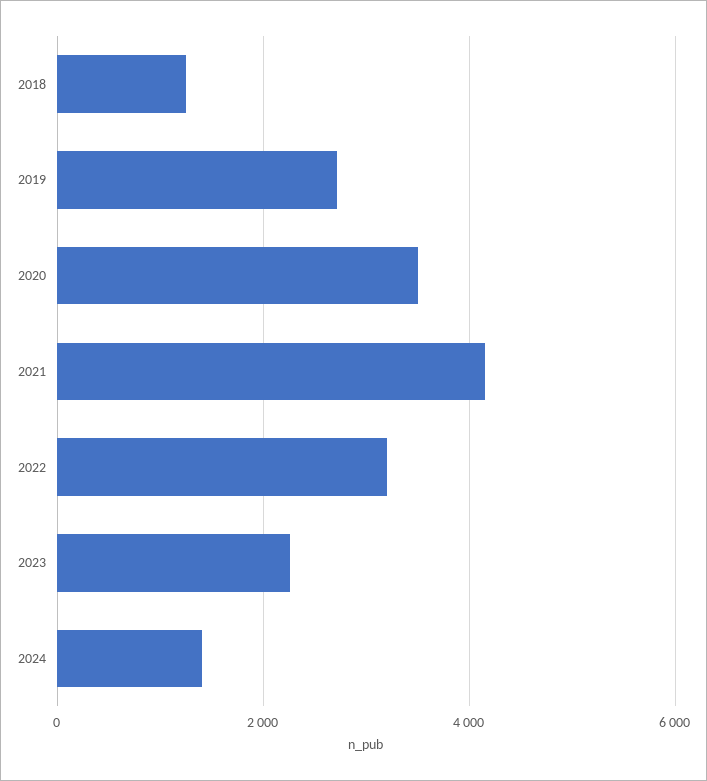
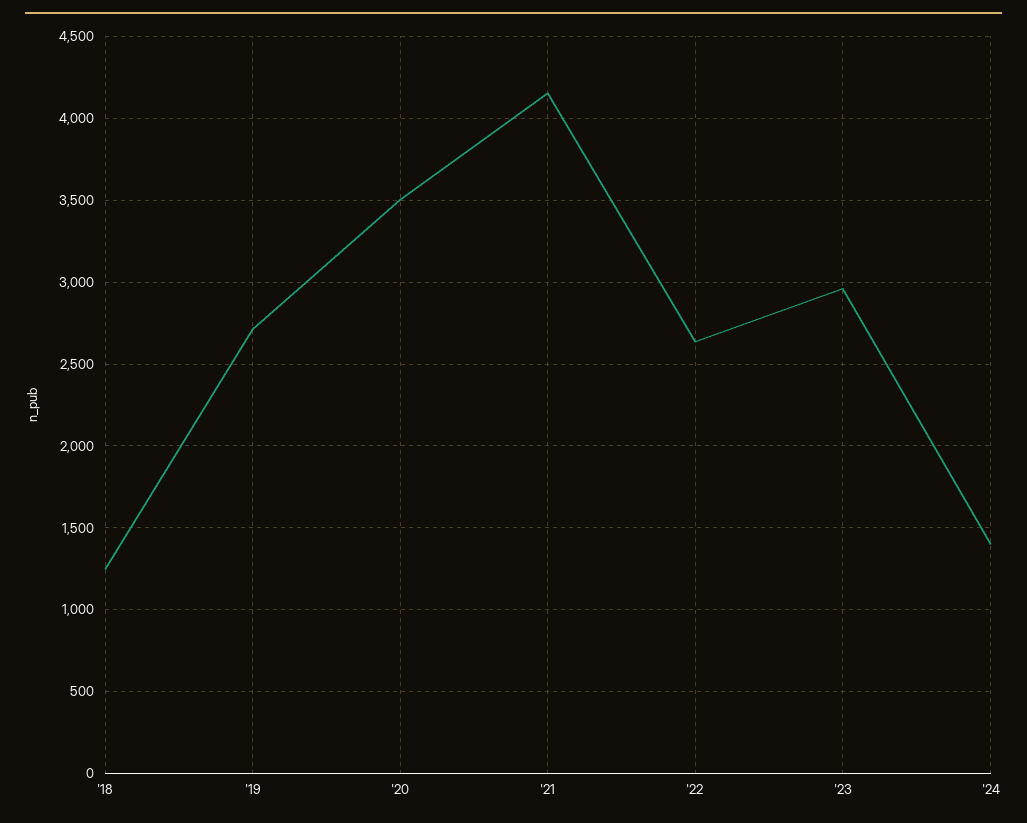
  {
    "2018": 1250,
    "2019": 2700,
    "2020": 3500,
    "2021": 4150,
-   "2022": 3200,
+   "2022": 2650,
-   "2023": 2200,
+   "2023": 2950,
    "2024": 1400
  }

